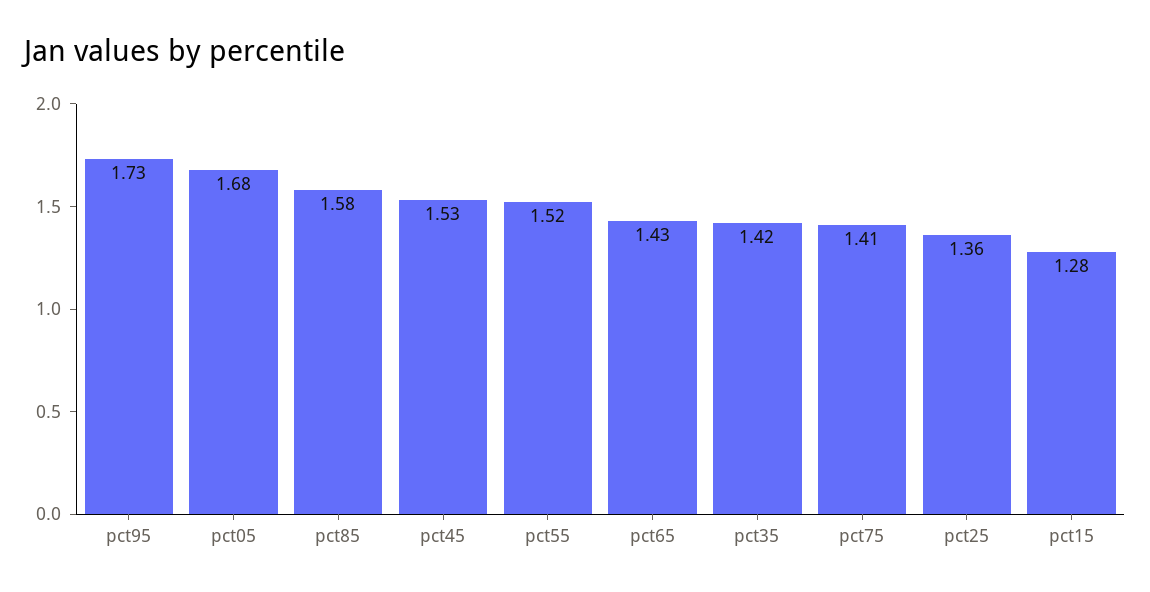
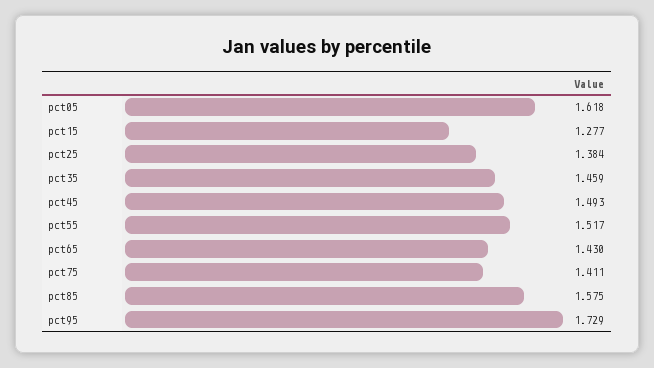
  {
    "pct95": 1.729,
-   "pct05": 1.68,
+   "pct05": 1.618,
    "pct85": 1.575,
-   "pct45": 1.53,
+   "pct45": 1.493,
    "pct55": 1.517,
    "pct65": 1.43,
-   "pct35": 1.42,
+   "pct35": 1.459,
    "pct75": 1.411,
-   "pct25": 1.36,
+   "pct25": 1.384,
    "pct15": 1.277
  }

